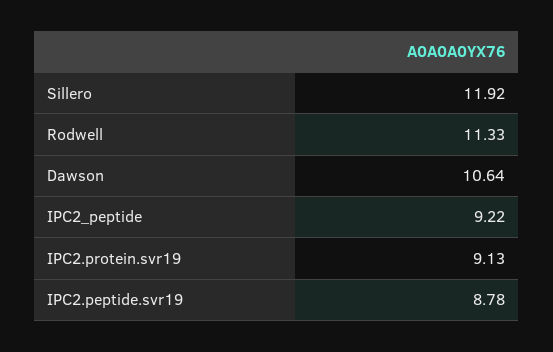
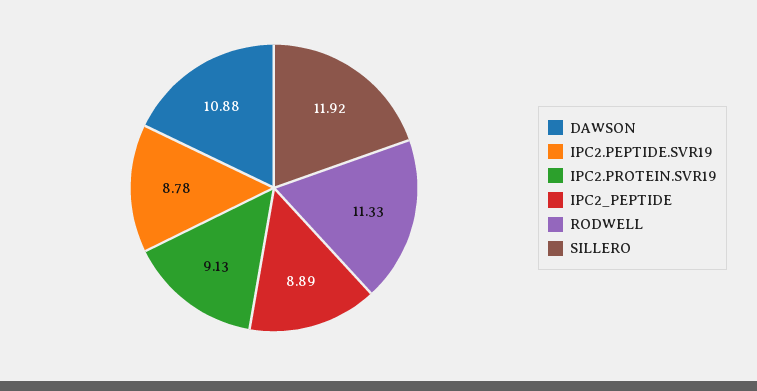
  {
    "Sillero": 11.92,
    "Rodwell": 11.33,
-   "Dawson": 10.64,
+   "Dawson": 10.88,
-   "IPC2_peptide": 9.22,
+   "IPC2_peptide": 8.89,
    "IPC2.protein.svr19": 9.13,
    "IPC2.peptide.svr19": 8.78
  }

